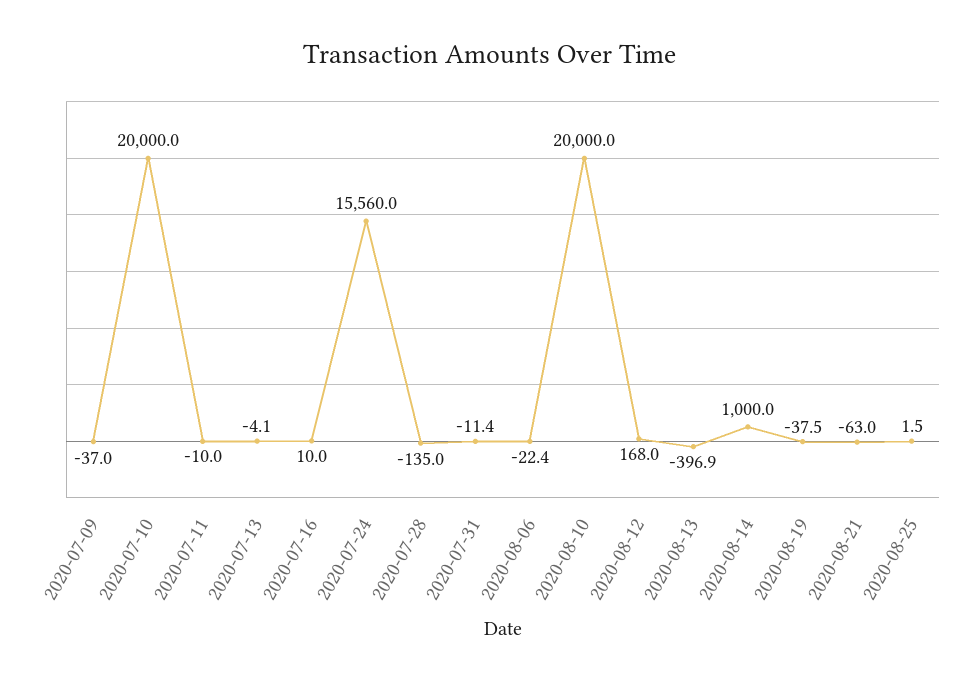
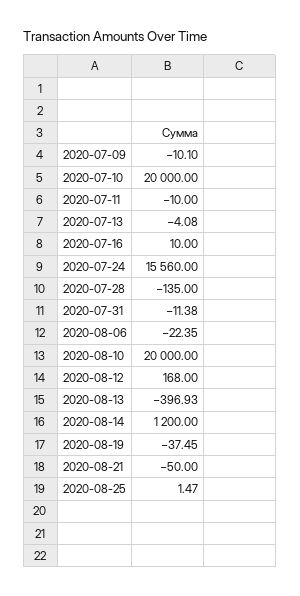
  {
-   "2020-07-09": -37,
+   "2020-07-09": -10.1,
    "2020-07-10": 20000,
    "2020-07-11": -10,
    "2020-07-13": -4.08,
    "2020-07-16": 10,
    "2020-07-24": 15560,
    "2020-07-28": -135,
    "2020-07-31": -11.38,
    "2020-08-06": -22.35,
    "2020-08-10": 20000,
    "2020-08-12": 168,
    "2020-08-13": -396.93,
-   "2020-08-14": 1000,
+   "2020-08-14": 1200,
    "2020-08-19": -37.45,
-   "2020-08-21": -63,
+   "2020-08-21": -50,
    "2020-08-25": 1.47
  }

